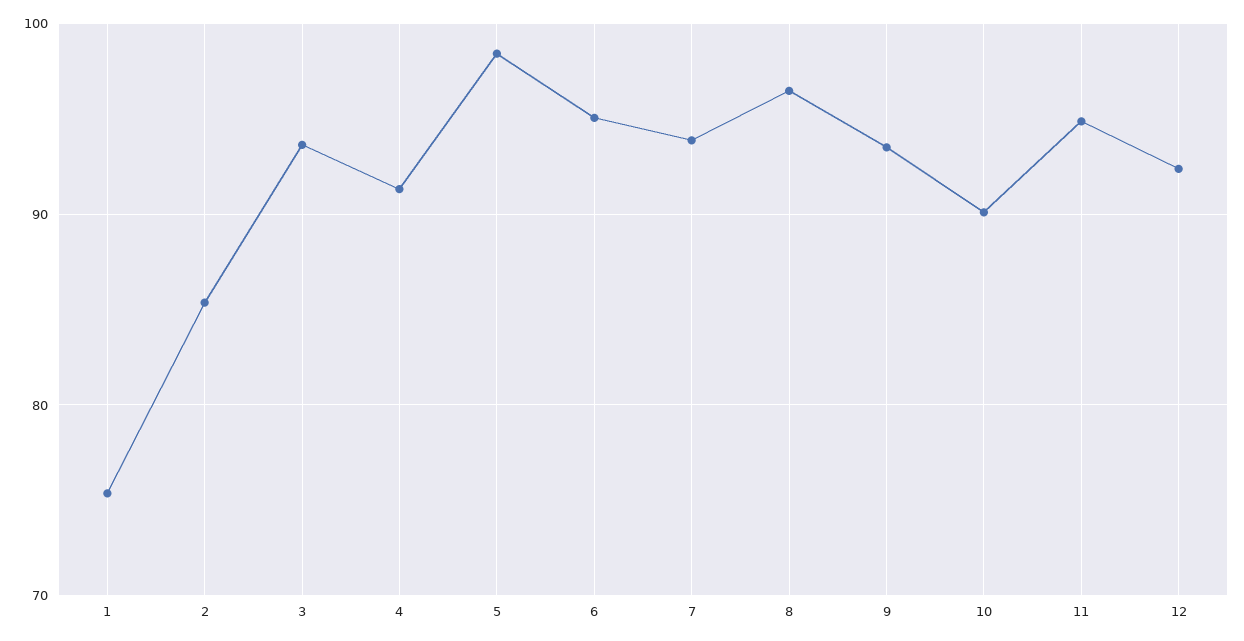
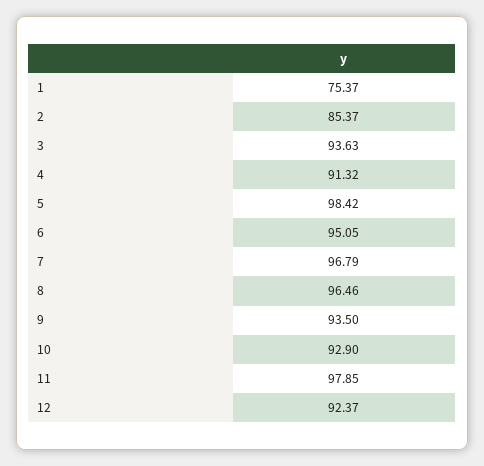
  {
    "1": 75.37,
    "2": 85.37,
    "3": 93.63,
    "4": 91.32,
    "5": 98.42,
    "6": 95.05,
-   "7": 94,
+   "7": 96.79,
    "8": 96.46,
    "9": 93.5,
-   "10": 90,
+   "10": 92.9,
-   "11": 95,
+   "11": 97.85,
    "12": 92.37
  }

